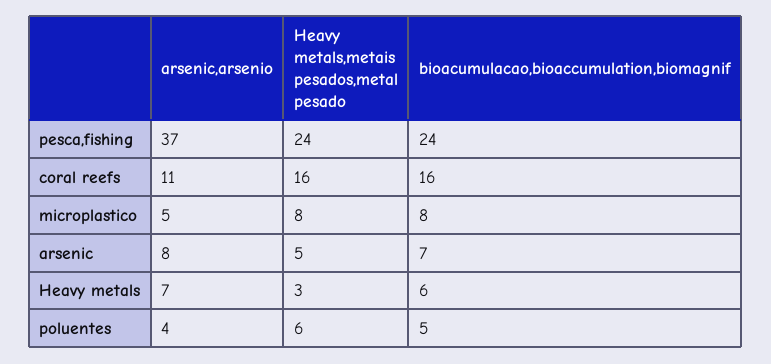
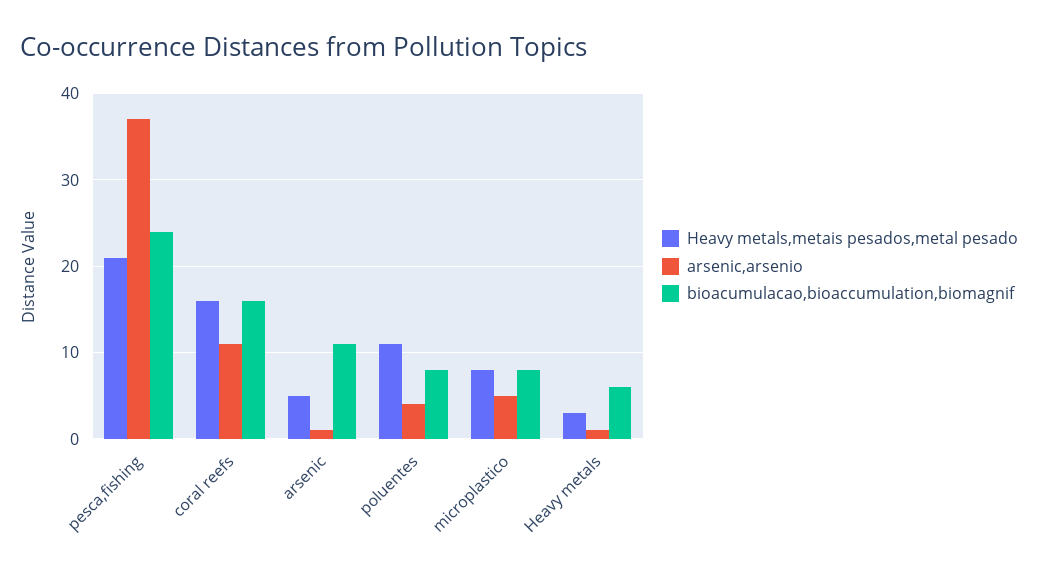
  {
    "arsenic,arsenio": {
      "pesca,fishing": 37,
      "coral reefs": 11,
      "microplastico": 5,
-     "arsenic": 8,
+     "arsenic": 1,
-     "Heavy metals": 7,
+     "Heavy metals": 1,
      "poluentes": 4
    },
    "Heavy metals,metais pesados,metal pesado": {
-     "pesca,fishing": 24,
+     "pesca,fishing": 21,
      "coral reefs": 16,
      "microplastico": 8,
      "arsenic": 5,
      "Heavy metals": 3,
-     "poluentes": 6
+     "poluentes": 11
    },
    "bioacumulacao,bioaccumulation,biomagnif": {
      "pesca,fishing": 24,
      "coral reefs": 16,
      "microplastico": 8,
-     "arsenic": 7,
+     "arsenic": 11,
      "Heavy metals": 6,
-     "poluentes": 5
+     "poluentes": 8
    }
  }

